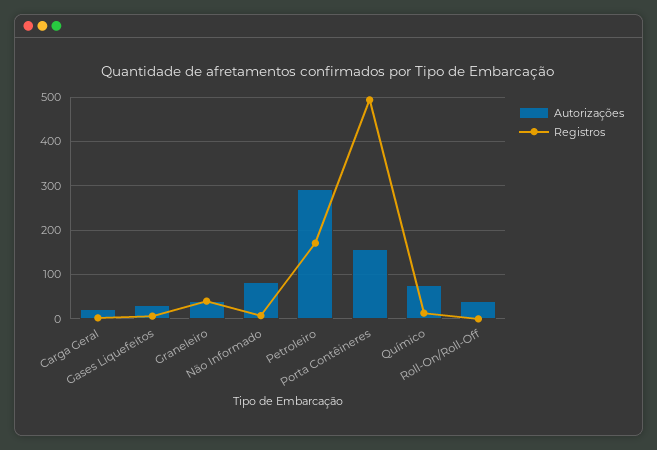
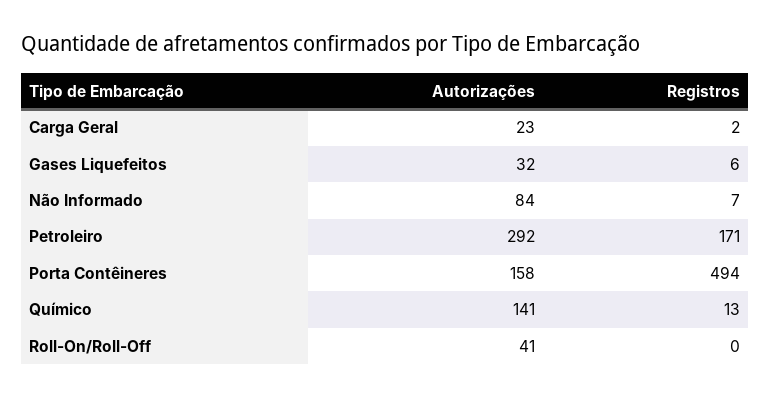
  {
    "Autorizações": {
      "Carga Geral": 23,
      "Gases Liquefeitos": 32,
-     "Graneleiro": 40,
      "Não Informado": 84,
      "Petroleiro": 292,
      "Porta Contêineres": 158,
-     "Químico": 80,
+     "Químico": 141,
      "Roll-On/Roll-Off": 41
    },
    "Registros": {
      "Carga Geral": 2,
      "Gases Liquefeitos": 6,
-     "Graneleiro": 40,
      "Não Informado": 7,
      "Petroleiro": 171,
      "Porta Contêineres": 494,
      "Químico": 13,
      "Roll-On/Roll-Off": 0
    }
  }

